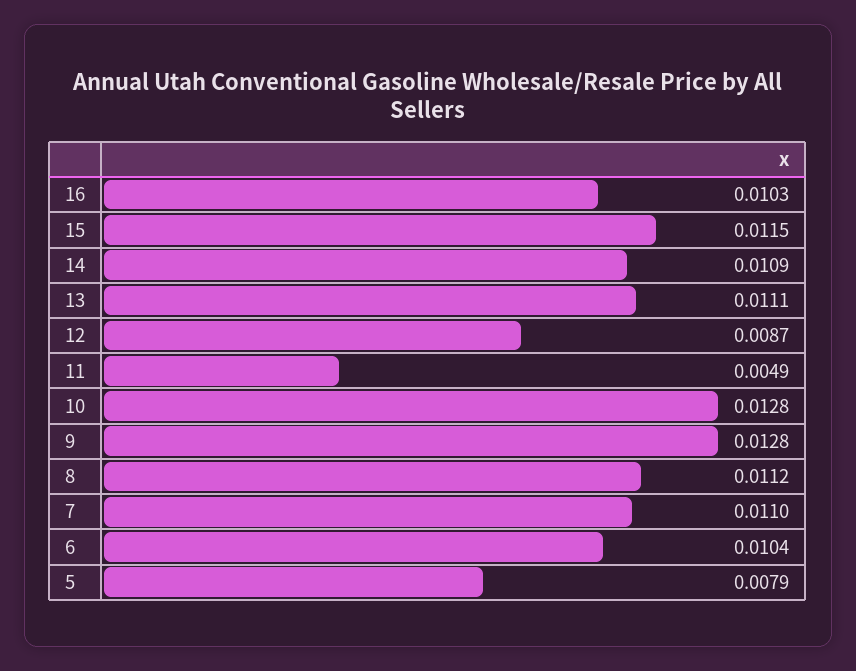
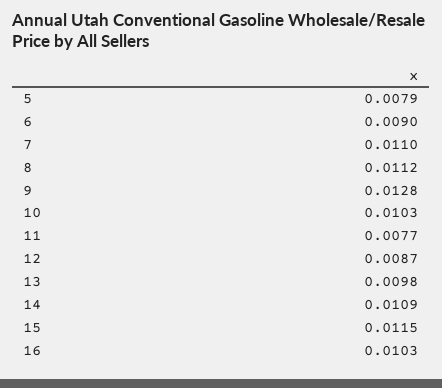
  {
    "16": 0.0103,
    "15": 0.0115,
    "14": 0.0109,
-   "13": 0.0111,
+   "13": 0.0098,
    "12": 0.0087,
-   "11": 0.0049,
+   "11": 0.0077,
-   "10": 0.0128,
+   "10": 0.0103,
    "9": 0.0128,
    "8": 0.0112,
    "7": 0.011,
-   "6": 0.0104,
+   "6": 0.009,
    "5": 0.0079
  }

